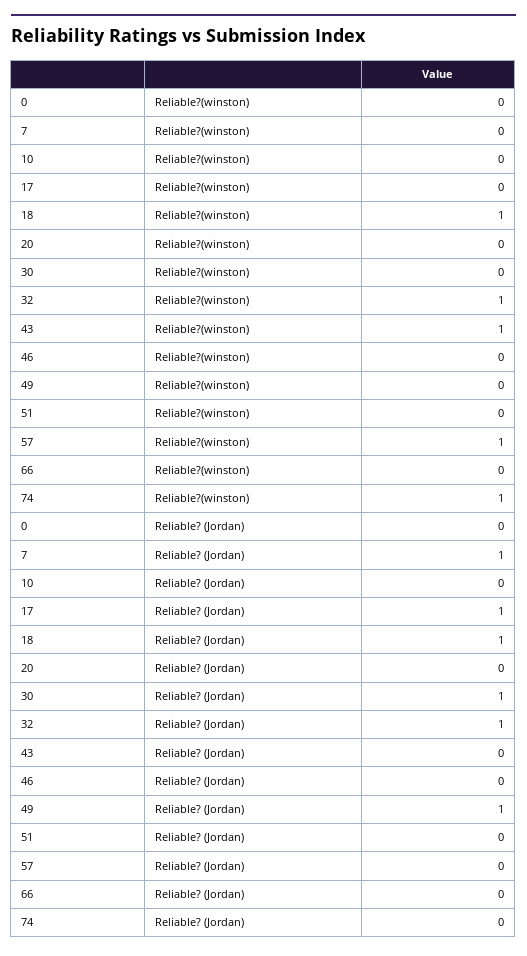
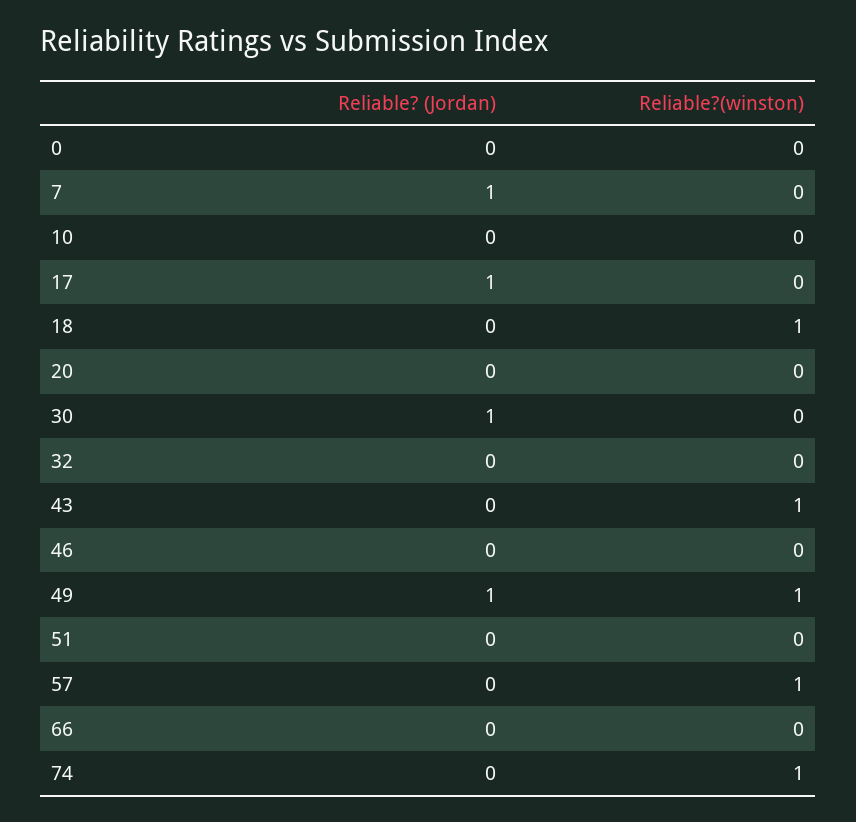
  {
    "0": {
      "Reliable?(winston)": 0,
      "Reliable? (Jordan)": 0
    },
    "7": {
      "Reliable?(winston)": 0,
      "Reliable? (Jordan)": 1
    },
    "10": {
      "Reliable?(winston)": 0,
      "Reliable? (Jordan)": 0
    },
    "17": {
      "Reliable?(winston)": 0,
      "Reliable? (Jordan)": 1
    },
    "18": {
      "Reliable?(winston)": 1,
-     "Reliable? (Jordan)": 1
+     "Reliable? (Jordan)": 0
    },
    "20": {
      "Reliable?(winston)": 0,
      "Reliable? (Jordan)": 0
    },
    "30": {
      "Reliable?(winston)": 0,
      "Reliable? (Jordan)": 1
    },
    "32": {
-     "Reliable?(winston)": 1,
+     "Reliable?(winston)": 0,
-     "Reliable? (Jordan)": 1
+     "Reliable? (Jordan)": 0
    },
    "43": {
      "Reliable?(winston)": 1,
      "Reliable? (Jordan)": 0
    },
    "46": {
      "Reliable?(winston)": 0,
      "Reliable? (Jordan)": 0
    },
    "49": {
-     "Reliable?(winston)": 0,
+     "Reliable?(winston)": 1,
      "Reliable? (Jordan)": 1
    },
    "51": {
      "Reliable?(winston)": 0,
      "Reliable? (Jordan)": 0
    },
    "57": {
      "Reliable?(winston)": 1,
      "Reliable? (Jordan)": 0
    },
    "66": {
      "Reliable?(winston)": 0,
      "Reliable? (Jordan)": 0
    },
    "74": {
      "Reliable?(winston)": 1,
      "Reliable? (Jordan)": 0
    }
  }

